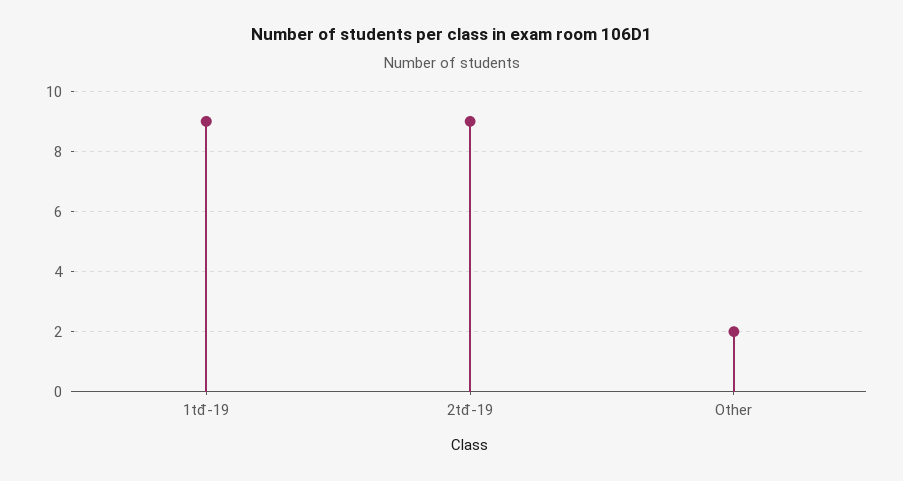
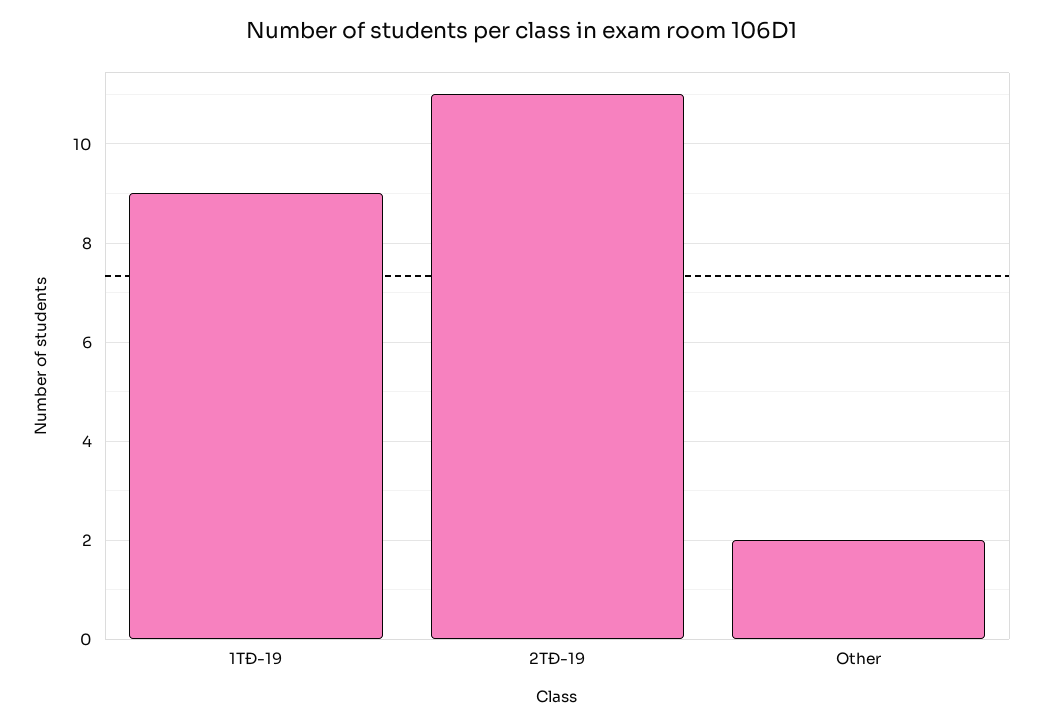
  {
    "1tđ-19": 9,
-   "2tđ-19": 9,
+   "2tđ-19": 11,
    "Other": 2
  }

